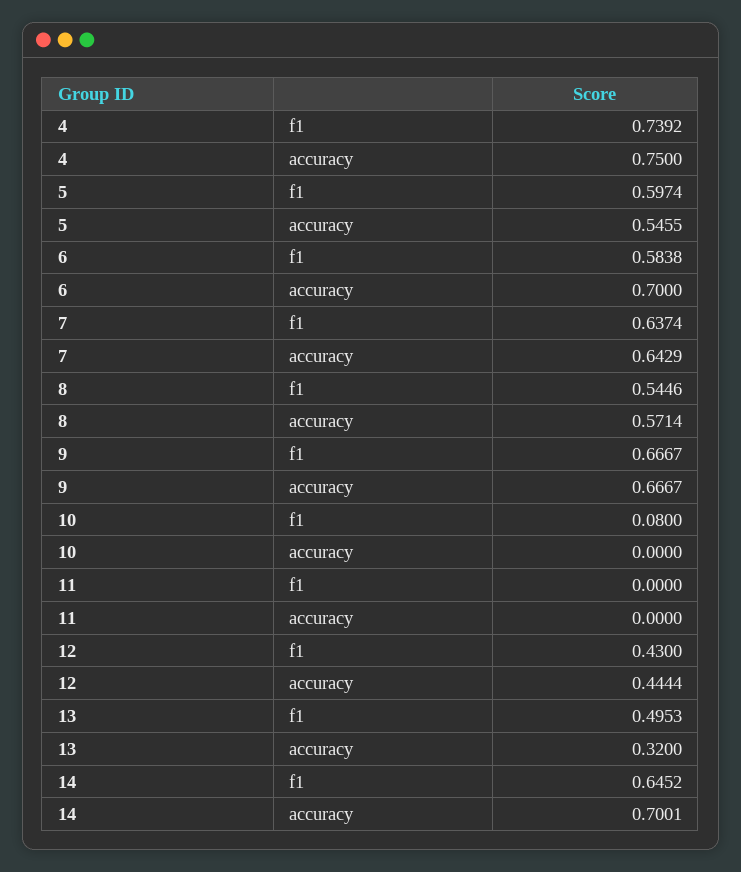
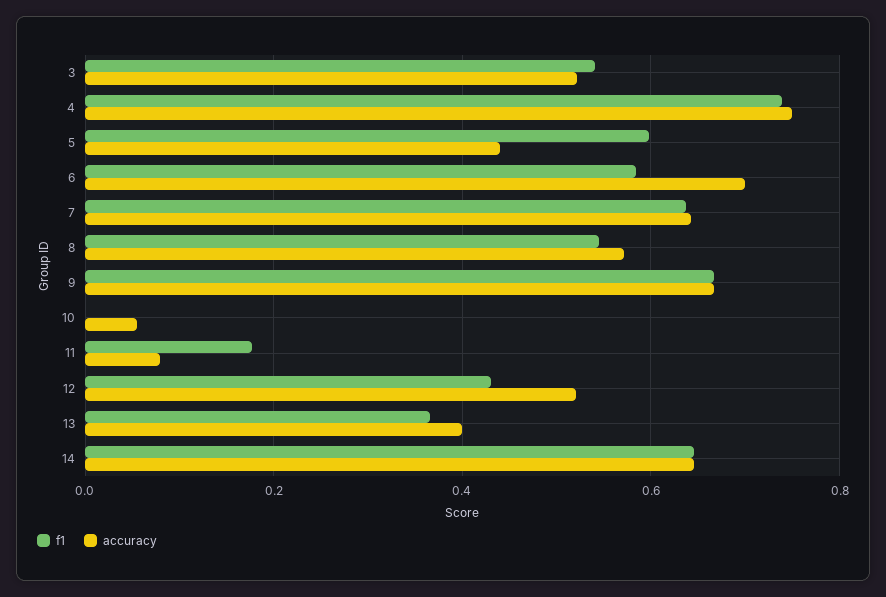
  {
    "f1": {
      "4": 0.7392,
      "5": 0.5974,
      "6": 0.5838,
      "7": 0.6374,
      "8": 0.5446,
      "9": 0.6667,
-     "10": 0.08,
+     "10": 0,
-     "11": 0,
+     "11": 0.18,
      "12": 0.43,
-     "13": 0.4953,
+     "13": 0.36,
-     "14": 0.6452
+     "14": 0.6452,
+     "3": 0.54
    },
    "accuracy": {
      "4": 0.75,
-     "5": 0.5455,
+     "5": 0.44,
      "6": 0.7,
      "7": 0.6429,
      "8": 0.5714,
      "9": 0.6667,
-     "10": 0,
+     "10": 0.06,
-     "11": 0,
+     "11": 0.08,
-     "12": 0.4444,
+     "12": 0.52,
-     "13": 0.32,
+     "13": 0.4,
-     "14": 0.7001
+     "14": 0.64,
+     "3": 0.52
    }
  }

